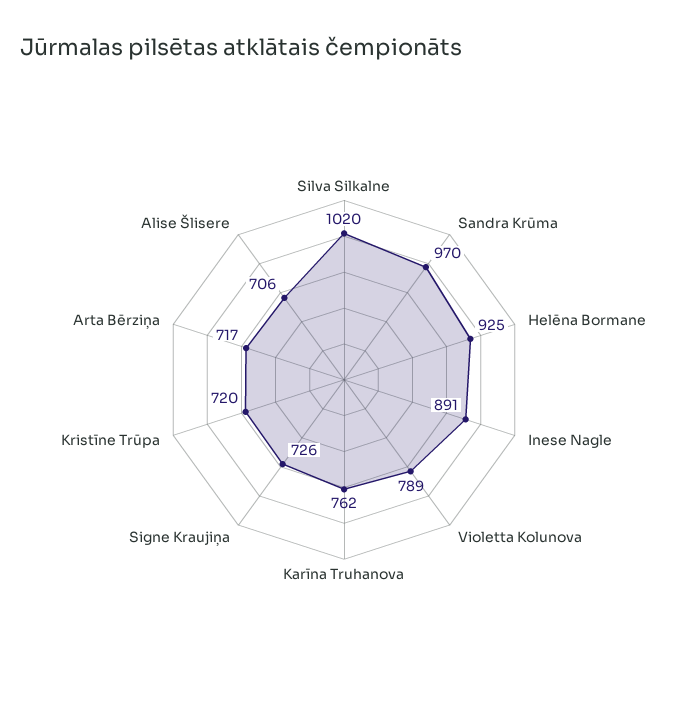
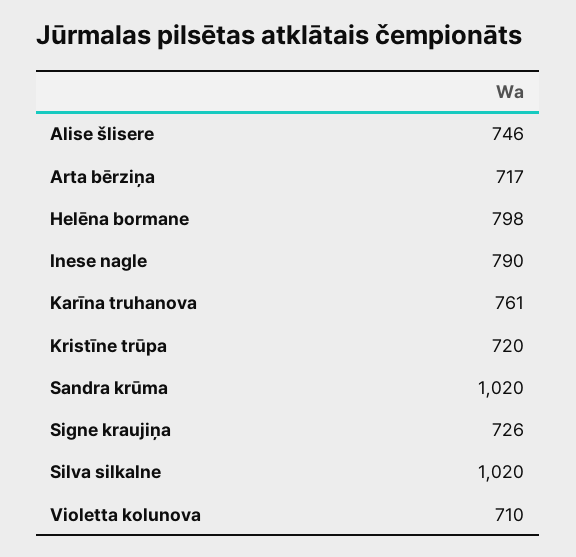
  {
    "Silva Silkalne": 1020,
-   "Sandra Krūma": 970,
+   "Sandra Krūma": 1020,
-   "Helēna Bormane": 925,
+   "Helēna Bormane": 798,
-   "Inese Nagle": 891,
+   "Inese Nagle": 790,
-   "Violetta Kolunova": 789,
+   "Violetta Kolunova": 710,
-   "Karīna Truhanova": 762,
+   "Karīna Truhanova": 761,
    "Signe Kraujiņa": 726,
    "Kristīne Trūpa": 720,
    "Arta Bērziņa": 717,
-   "Alise Šlisere": 706
+   "Alise Šlisere": 746
  }

